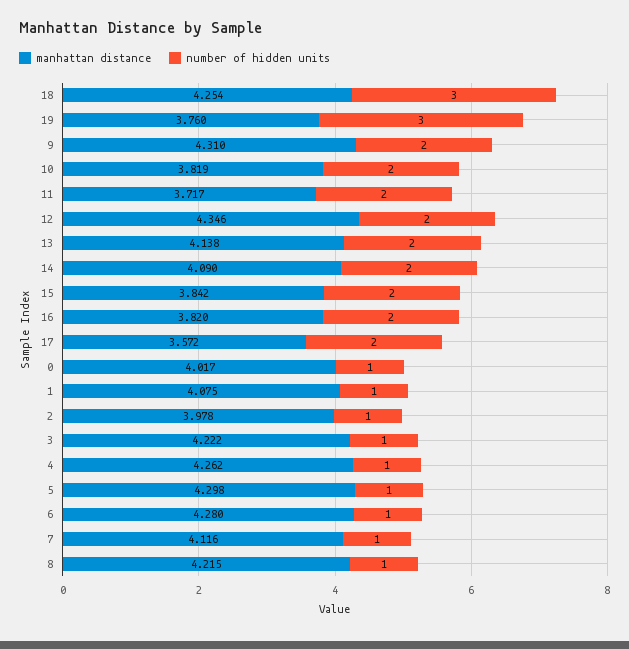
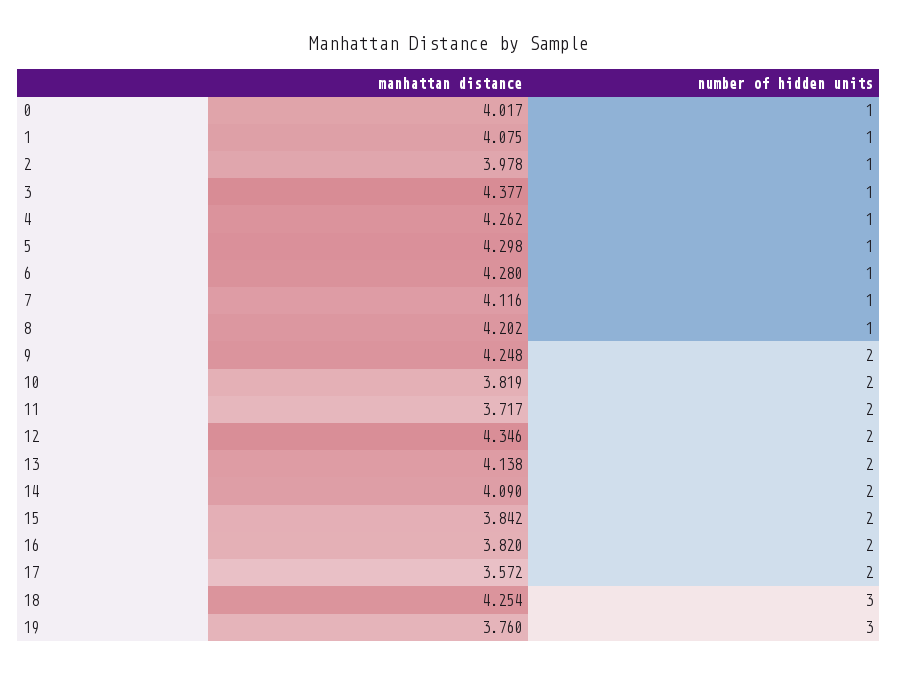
  {
    "manhattan distance": {
      "18": 4.254,
      "19": 3.76,
-     "9": 4.31,
+     "9": 4.248,
      "10": 3.819,
      "11": 3.717,
      "12": 4.346,
      "13": 4.138,
      "14": 4.09,
      "15": 3.842,
      "16": 3.82,
      "17": 3.572,
      "0": 4.017,
      "1": 4.075,
      "2": 3.978,
-     "3": 4.222,
+     "3": 4.377,
      "4": 4.262,
      "5": 4.298,
      "6": 4.28,
      "7": 4.116,
-     "8": 4.215
+     "8": 4.202
    },
    "number of hidden units": {
      "18": 3,
      "19": 3,
      "9": 2,
      "10": 2,
      "11": 2,
      "12": 2,
      "13": 2,
      "14": 2,
      "15": 2,
      "16": 2,
      "17": 2,
      "0": 1,
      "1": 1,
      "2": 1,
      "3": 1,
      "4": 1,
      "5": 1,
      "6": 1,
      "7": 1,
      "8": 1
    }
  }

